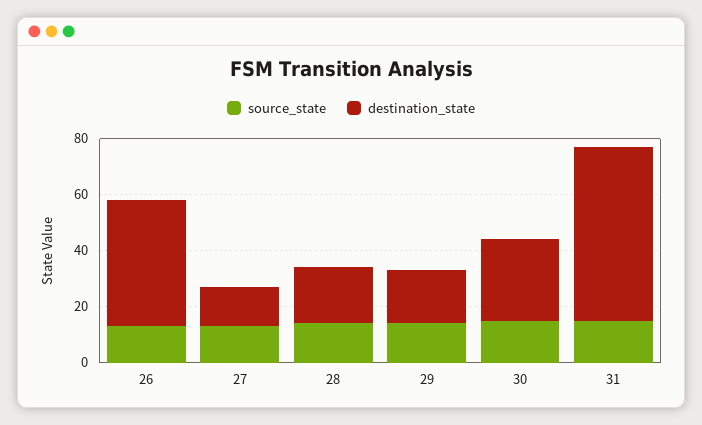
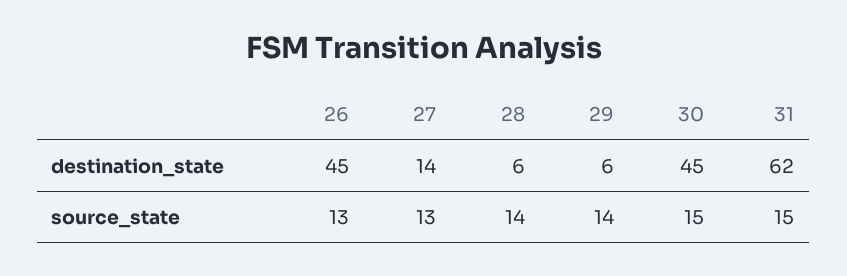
  {
    "source_state": {
      "26": 13,
      "27": 13,
      "28": 14,
      "29": 14,
      "30": 15,
      "31": 15
    },
    "destination_state": {
      "26": 45,
      "27": 14,
-     "28": 20,
+     "28": 6,
-     "29": 20,
+     "29": 6,
-     "30": 30,
+     "30": 45,
      "31": 62
    }
  }

